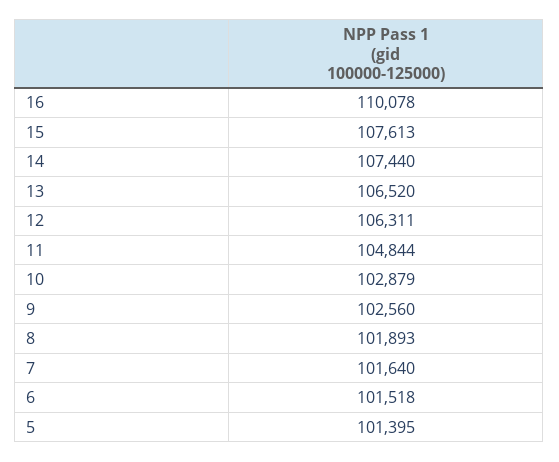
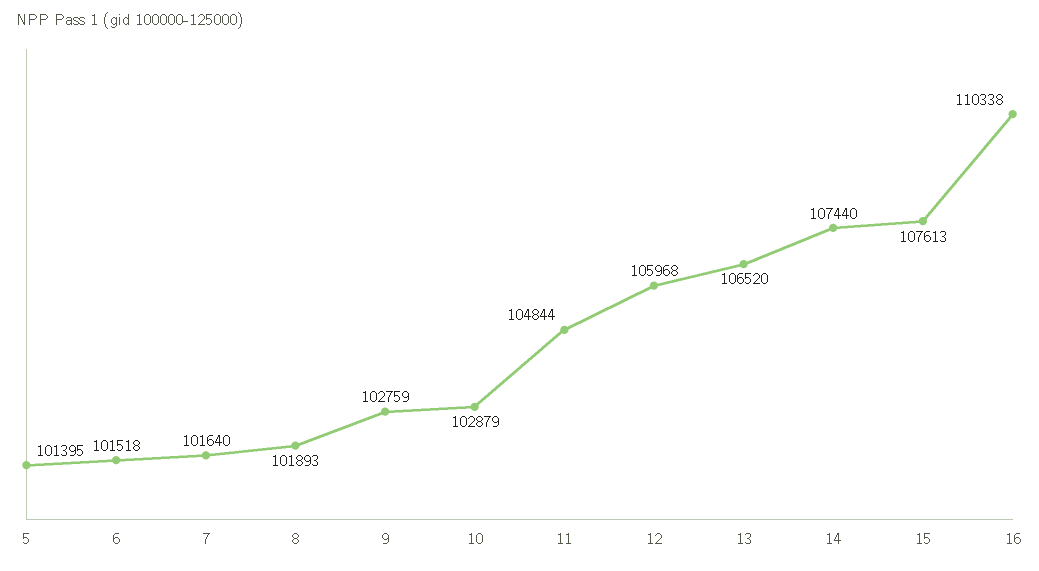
  {
-   "16": 110078,
+   "16": 110338,
    "15": 107613,
    "14": 107440,
    "13": 106520,
-   "12": 106311,
+   "12": 105968,
    "11": 104844,
    "10": 102879,
-   "9": 102560,
+   "9": 102759,
    "8": 101893,
    "7": 101640,
    "6": 101518,
    "5": 101395
  }

